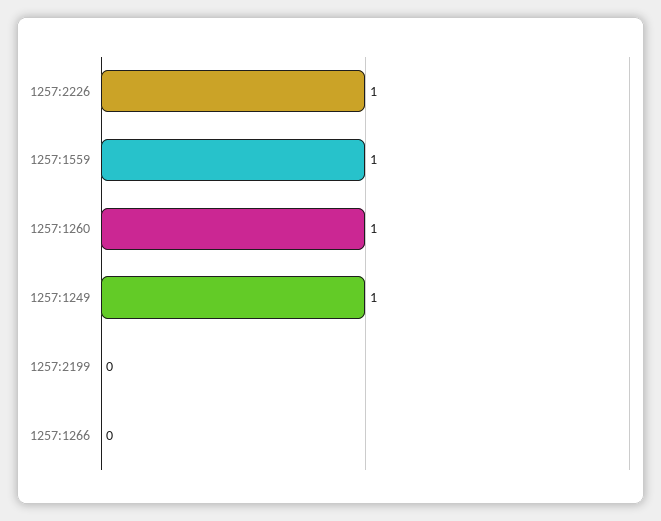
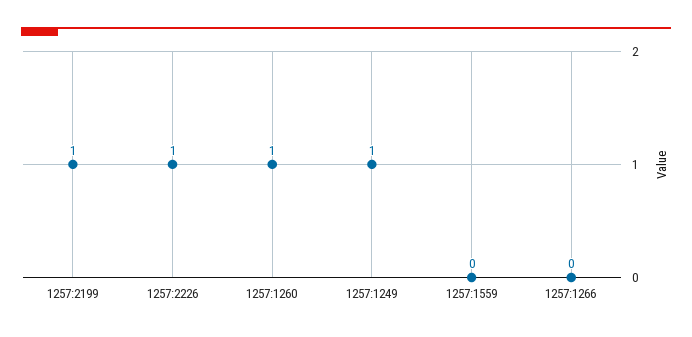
  {
    "1257:2226": 1,
-   "1257:1559": 1,
+   "1257:1559": 0,
    "1257:1260": 1,
    "1257:1249": 1,
-   "1257:2199": 0,
+   "1257:2199": 1,
    "1257:1266": 0
  }

